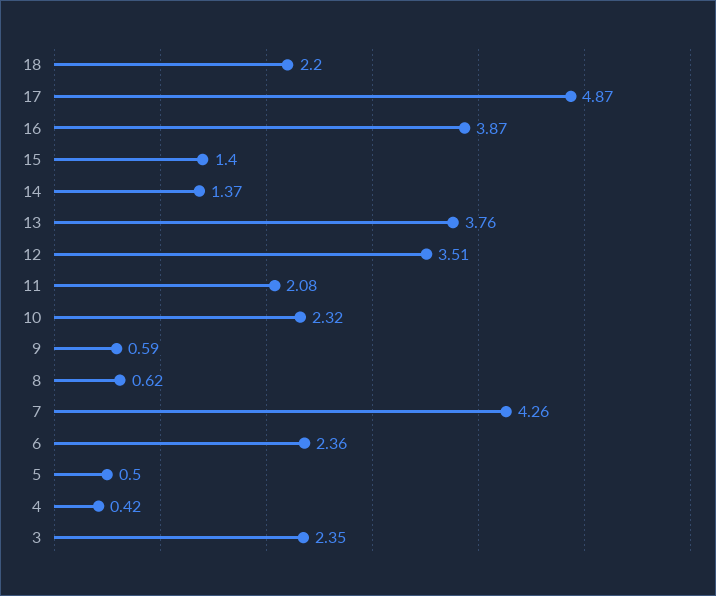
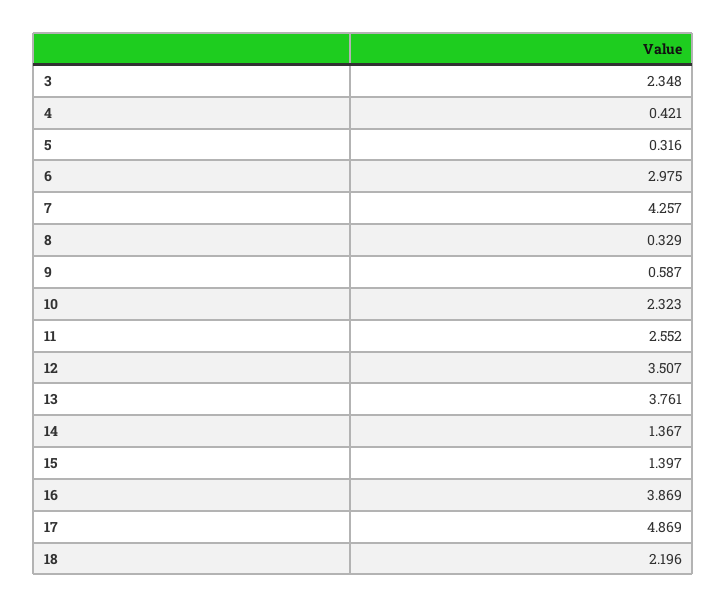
  {
    "18": 2.196,
    "17": 4.869,
    "16": 3.869,
    "15": 1.397,
    "14": 1.367,
    "13": 3.761,
    "12": 3.507,
-   "11": 2.08,
+   "11": 2.552,
    "10": 2.323,
    "9": 0.587,
-   "8": 0.62,
+   "8": 0.329,
    "7": 4.257,
-   "6": 2.36,
+   "6": 2.975,
-   "5": 0.5,
+   "5": 0.316,
    "4": 0.421,
    "3": 2.348
  }

